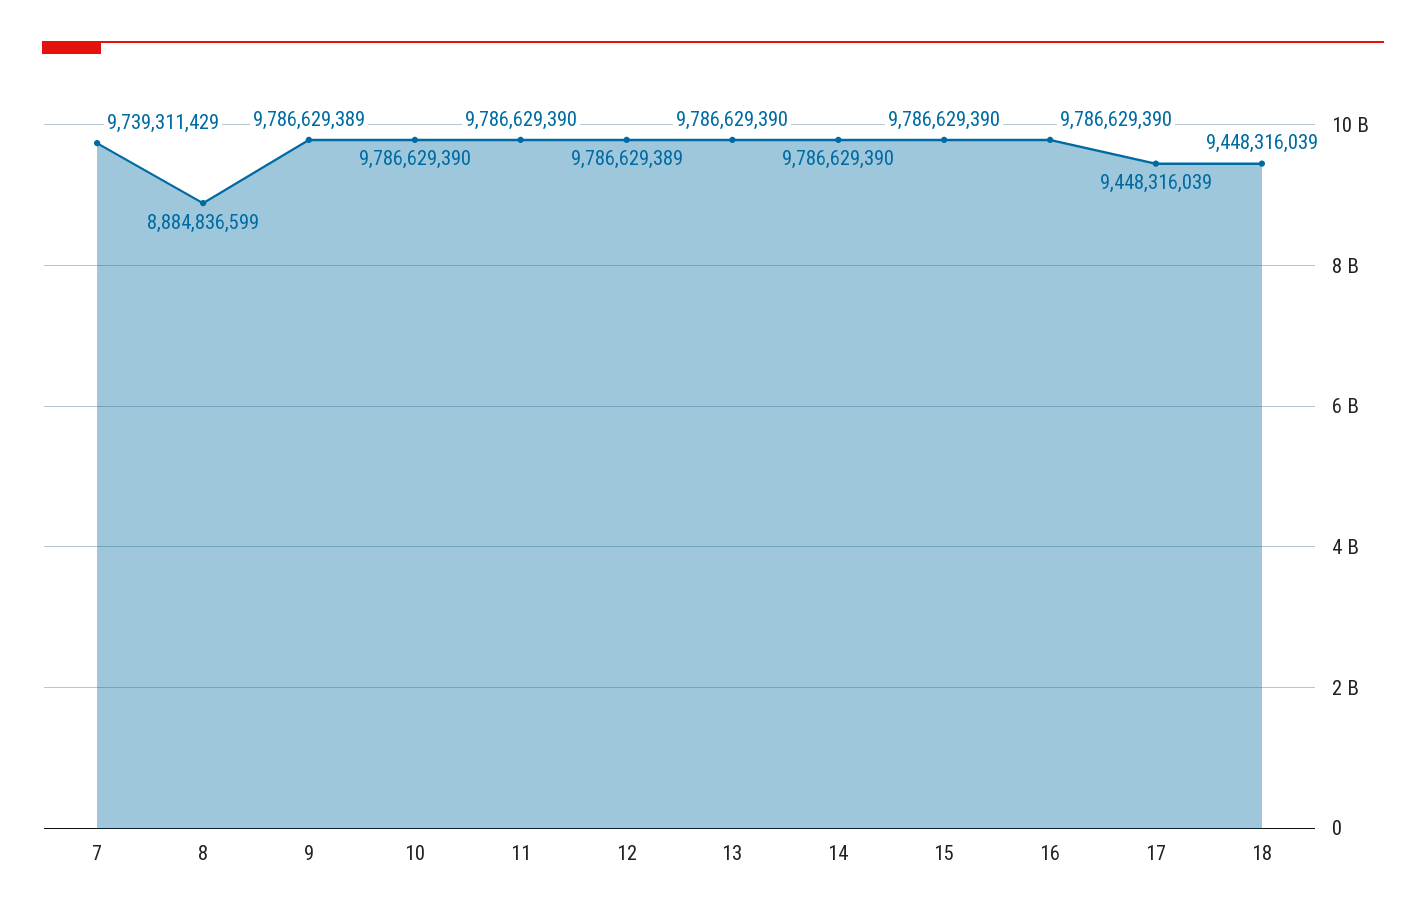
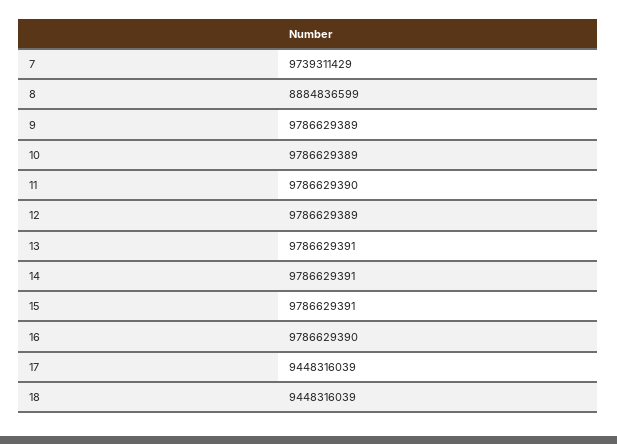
  {
    "7": 9739311429,
    "8": 8884836599,
    "9": 9786629389,
-   "10": 9786629390,
+   "10": 9786629389,
    "11": 9786629390,
    "12": 9786629389,
-   "13": 9786629390,
+   "13": 9786629391,
-   "14": 9786629390,
+   "14": 9786629391,
-   "15": 9786629390,
+   "15": 9786629391,
    "16": 9786629390,
    "17": 9448316039,
    "18": 9448316039
  }

